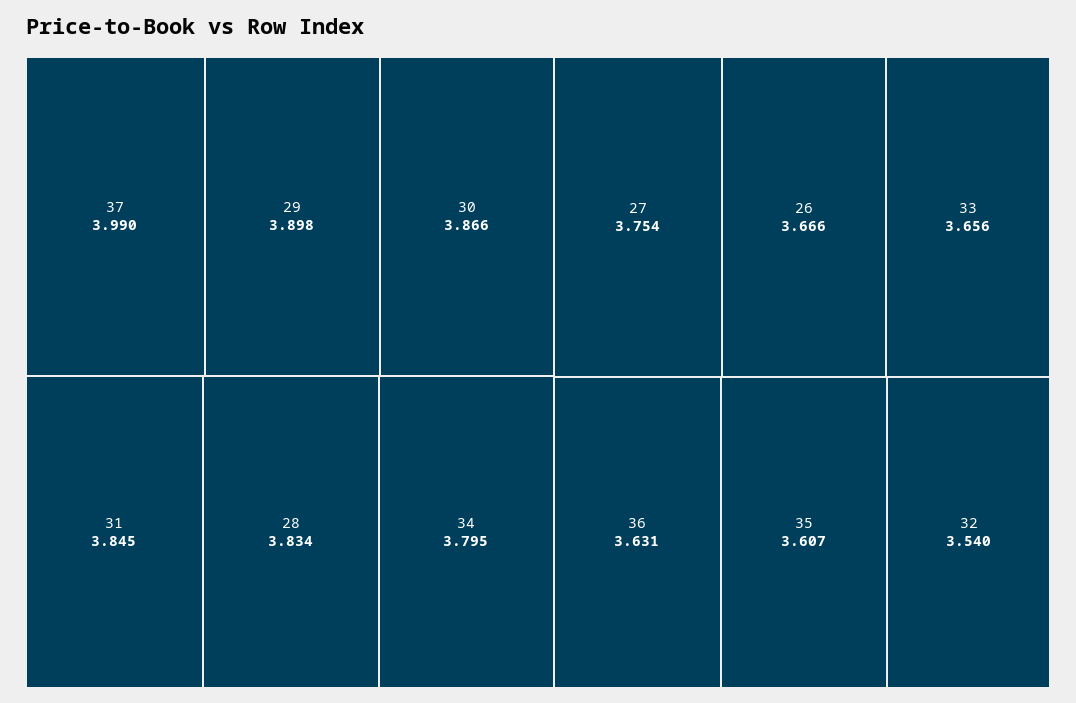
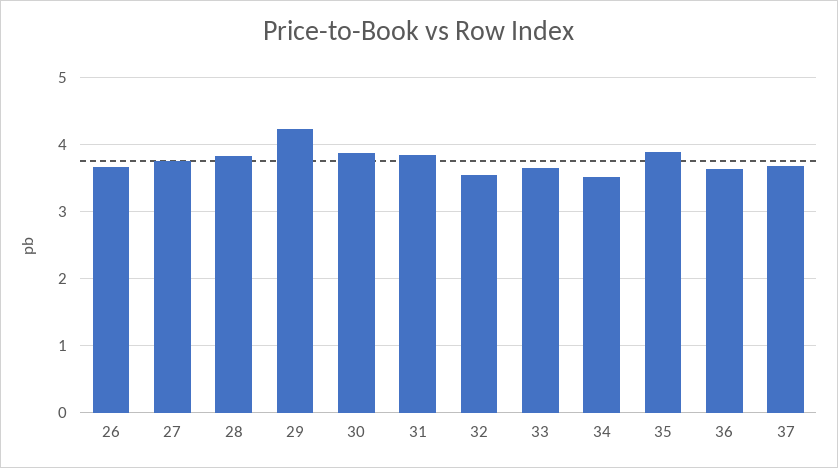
  {
-   "37": 3.99,
+   "37": 3.7,
-   "29": 3.898,
+   "29": 4.2,
    "30": 3.866,
    "31": 3.845,
    "28": 3.834,
-   "34": 3.795,
+   "34": 3.5,
    "27": 3.754,
    "26": 3.666,
    "33": 3.656,
    "36": 3.631,
-   "35": 3.607,
+   "35": 3.9,
    "32": 3.54
  }

